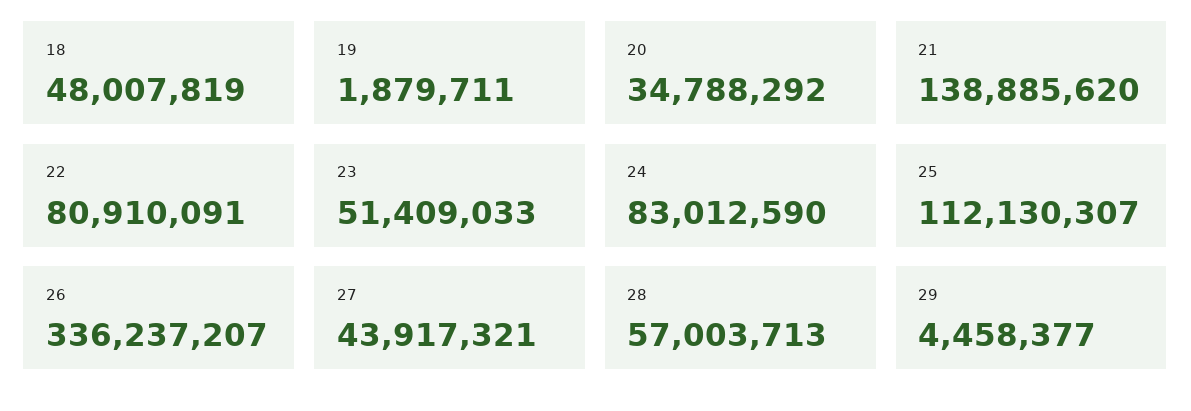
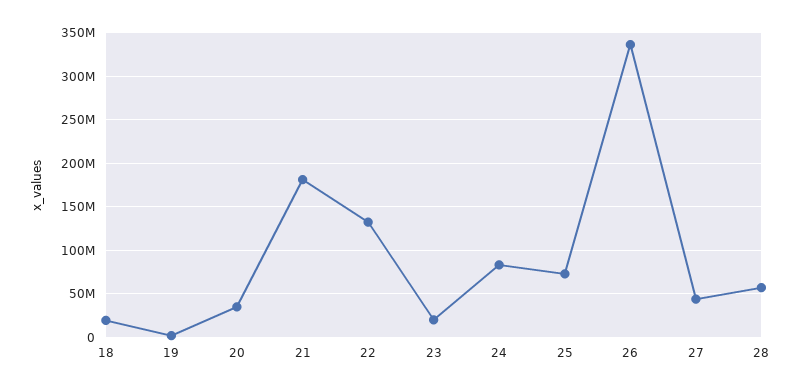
  {
-   "18": 48007819,
+   "18": 20000000,
    "19": 1879711,
    "20": 34788292,
-   "21": 138885620,
+   "21": 180000000,
-   "22": 80910091,
+   "22": 130000000,
-   "23": 51409033,
+   "23": 20000000,
    "24": 83012590,
-   "25": 112130307,
+   "25": 70000000,
    "26": 336237207,
    "27": 43917321,
-   "28": 57003713,
+   "28": 57003713
-   "29": 4458377
  }

